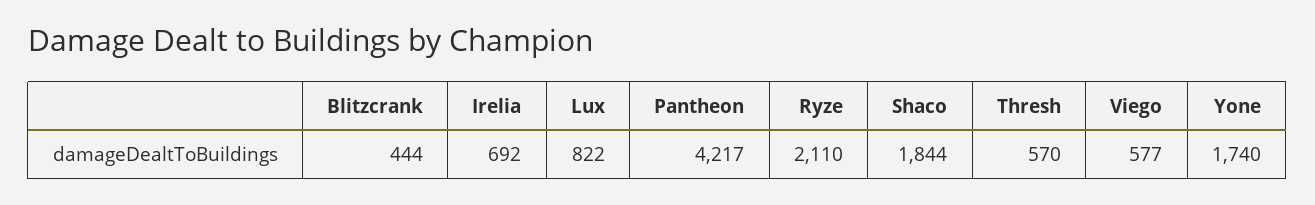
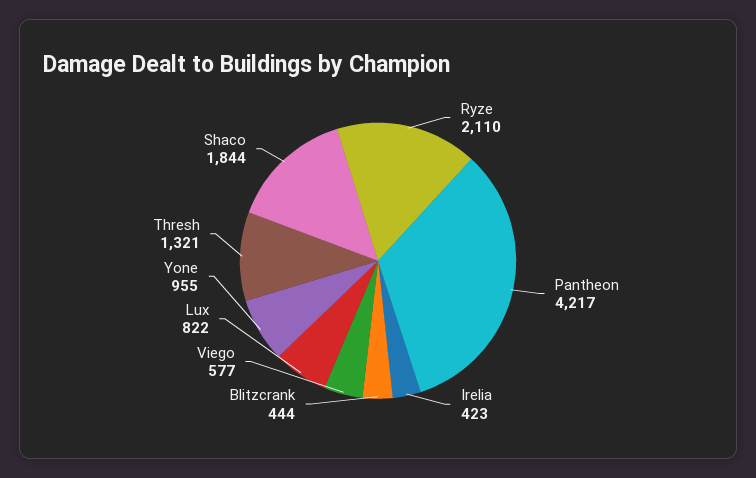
  {
    "Blitzcrank": 444,
-   "Irelia": 692,
+   "Irelia": 423,
    "Lux": 822,
    "Pantheon": 4217,
    "Ryze": 2110,
    "Shaco": 1844,
-   "Thresh": 570,
+   "Thresh": 1321,
    "Viego": 577,
-   "Yone": 1740
+   "Yone": 955
  }

